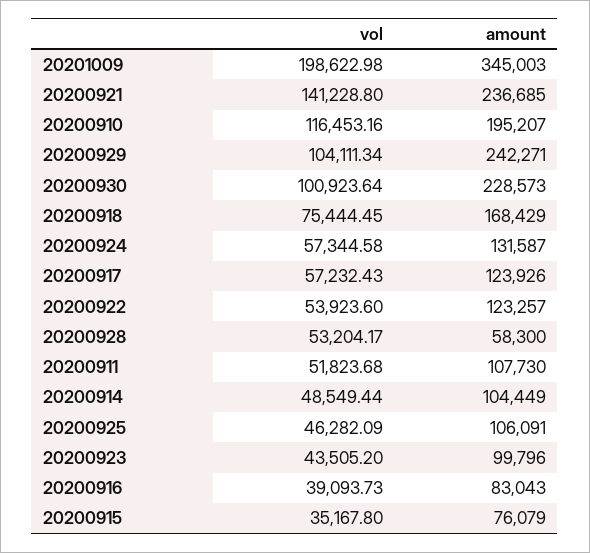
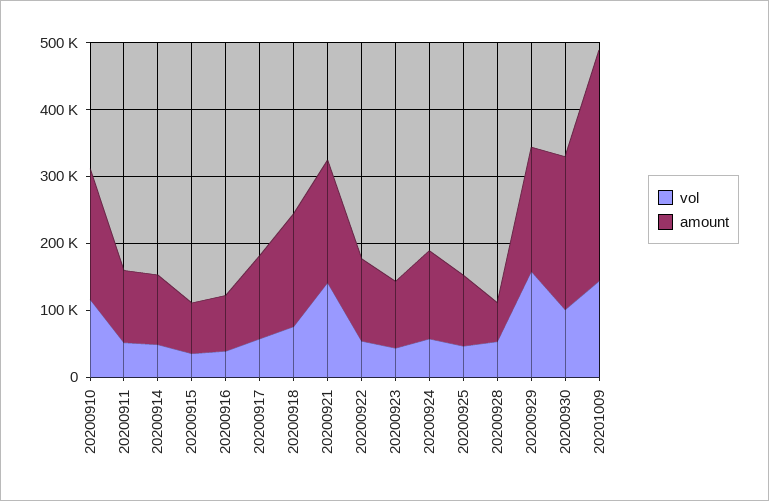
  {
    "vol": {
-     "20201009": 198622.98,
+     "20201009": 140000,
      "20200921": 141228.8,
      "20200910": 116453.16,
-     "20200929": 104111.34,
+     "20200929": 160000,
      "20200930": 100923.64,
      "20200918": 75444.45,
      "20200924": 57344.58,
      "20200917": 57232.43,
      "20200922": 53923.6,
      "20200928": 53204.17,
      "20200911": 51823.68,
      "20200914": 48549.44,
      "20200925": 46282.09,
      "20200923": 43505.2,
      "20200916": 39093.73,
      "20200915": 35167.8
    },
    "amount": {
      "20201009": 345003,
-     "20200921": 236685,
+     "20200921": 180000,
      "20200910": 195207,
-     "20200929": 242271,
+     "20200929": 180000,
      "20200930": 228573,
      "20200918": 168429,
      "20200924": 131587,
      "20200917": 123926,
      "20200922": 123257,
      "20200928": 58300,
      "20200911": 107730,
      "20200914": 104449,
      "20200925": 106091,
      "20200923": 99796,
      "20200916": 83043,
      "20200915": 76079
    }
  }

